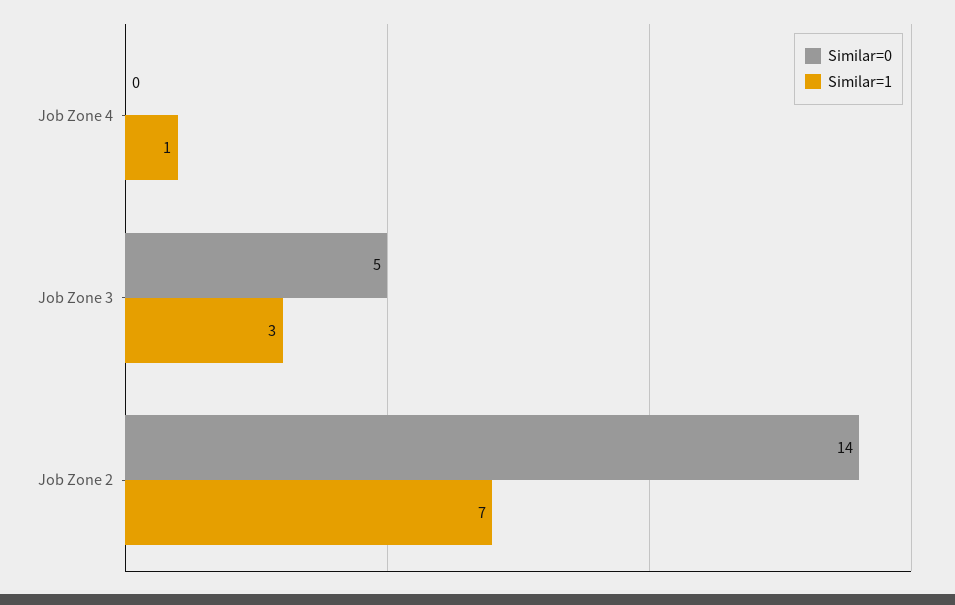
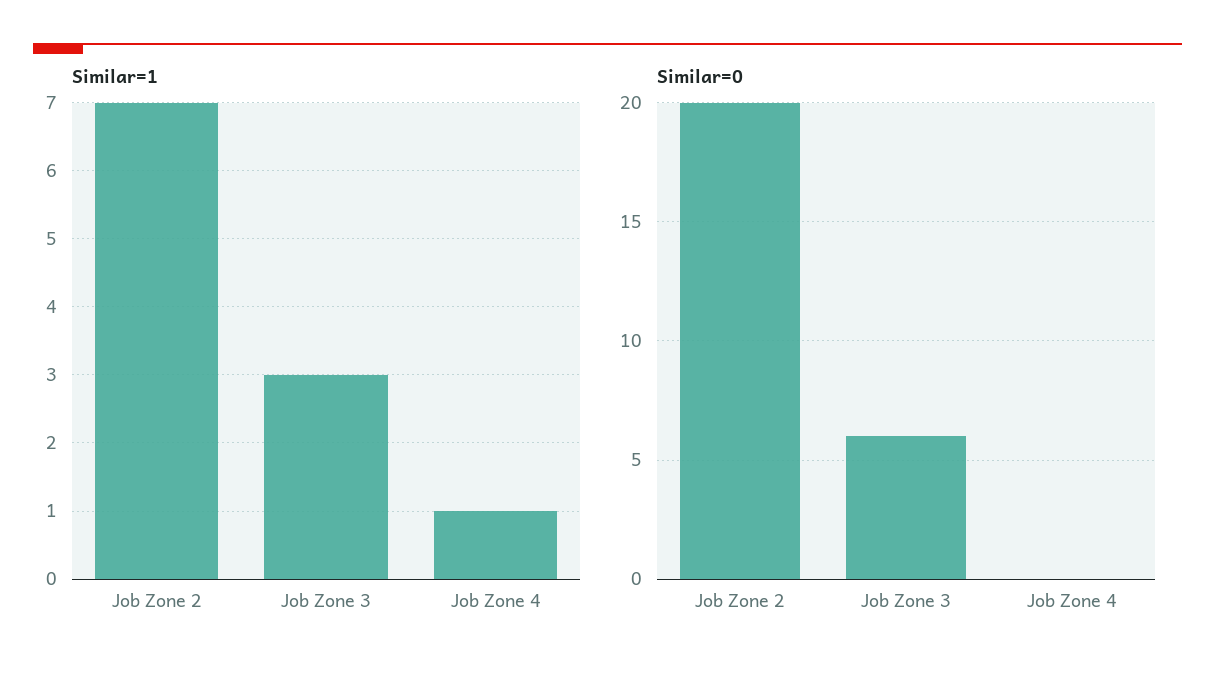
  {
    "Similar=0": {
      "Job Zone 4": 0,
-     "Job Zone 3": 5,
+     "Job Zone 3": 6,
-     "Job Zone 2": 14
+     "Job Zone 2": 20
    },
    "Similar=1": {
      "Job Zone 4": 1,
      "Job Zone 3": 3,
      "Job Zone 2": 7
    }
  }

